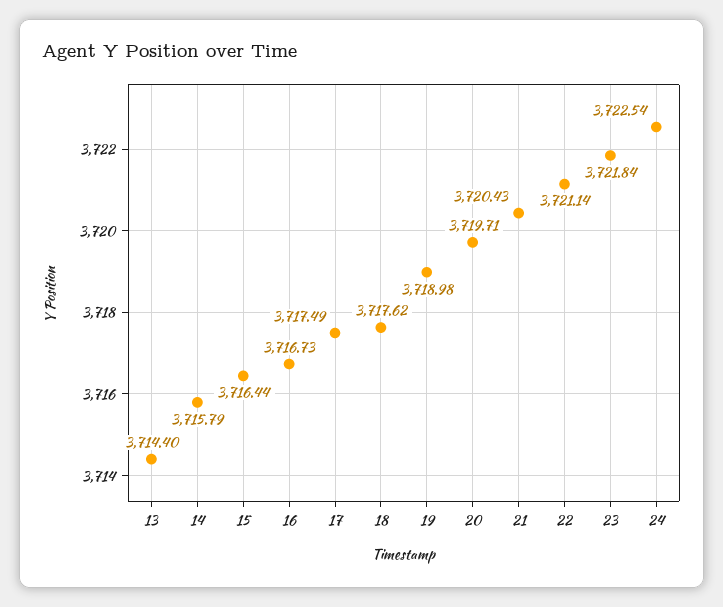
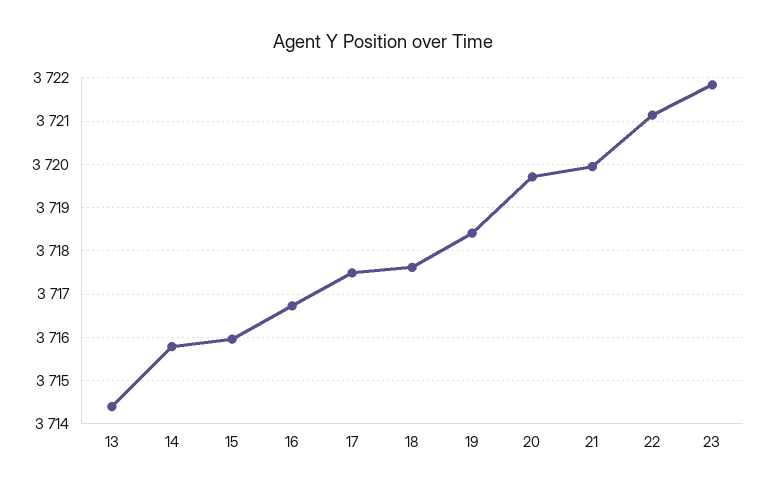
  {
    "13": 3714.4,
    "14": 3715.79,
-   "15": 3716.44,
+   "15": 3716,
    "16": 3716.73,
    "17": 3717.49,
    "18": 3717.62,
-   "19": 3718.98,
+   "19": 3718.4,
    "20": 3719.71,
-   "21": 3720.43,
+   "21": 3720,
    "22": 3721.14,
-   "23": 3721.84,
+   "23": 3721.84
-   "24": 3722.54
  }

